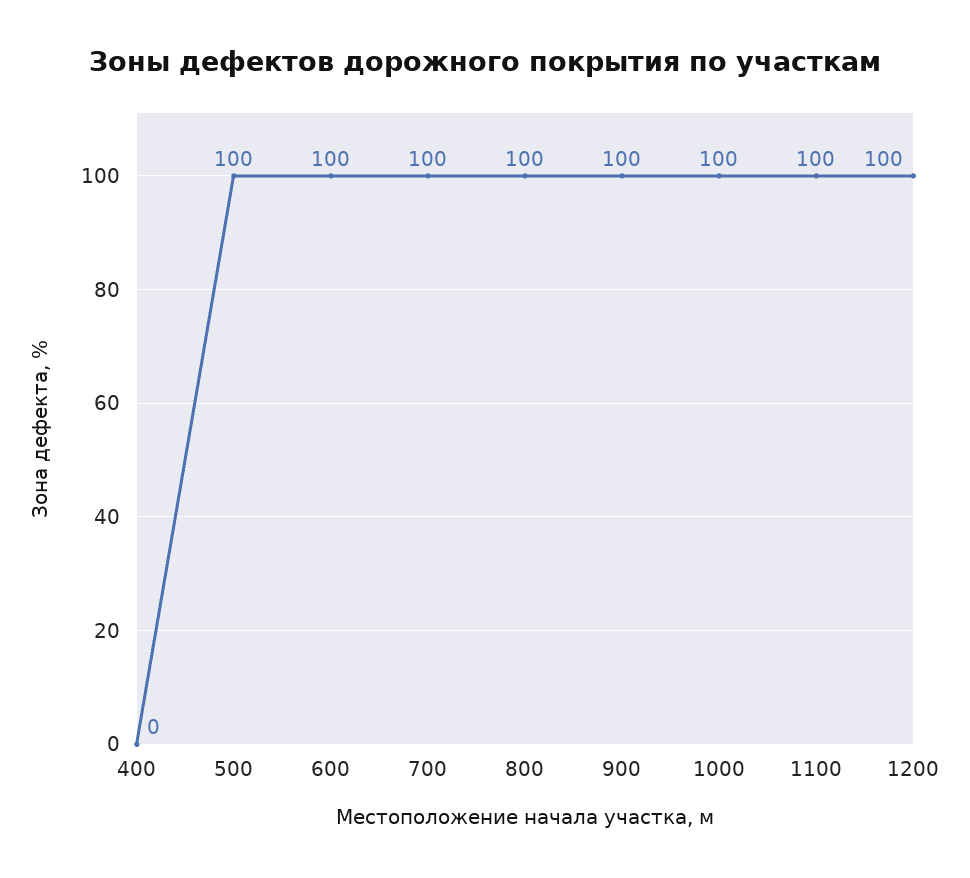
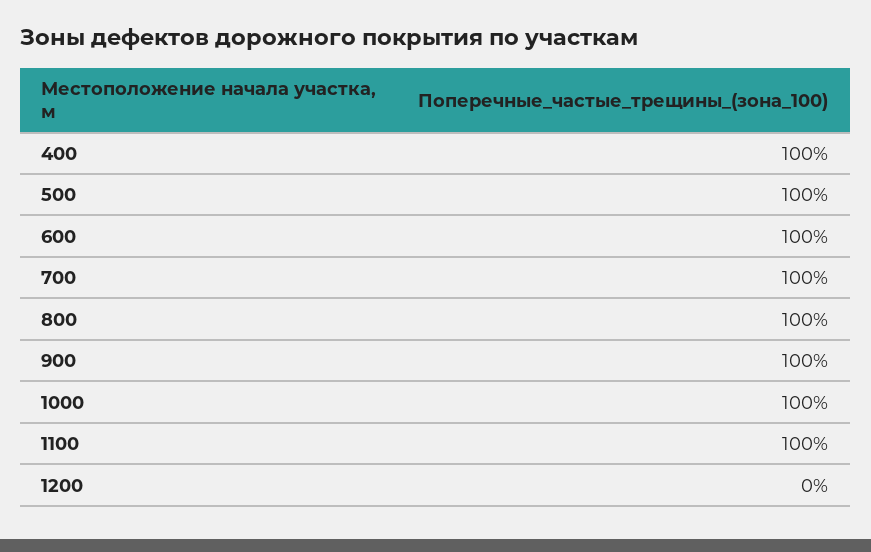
  {
-   "400": 0,
+   "400": 100,
    "500": 100,
    "600": 100,
    "700": 100,
    "800": 100,
    "900": 100,
    "1000": 100,
    "1100": 100,
-   "1200": 100
+   "1200": 0
  }

